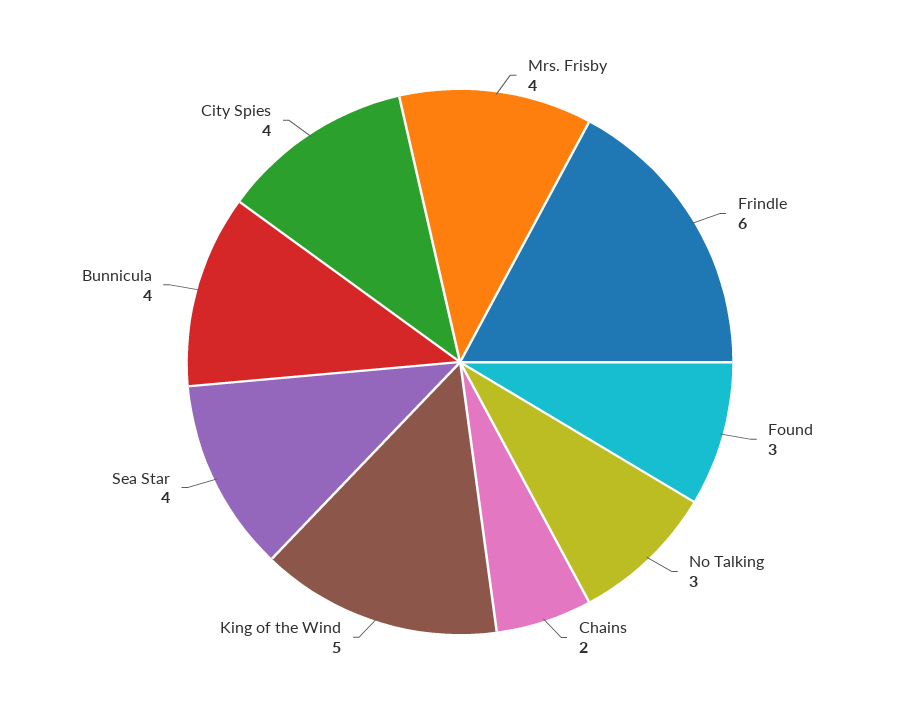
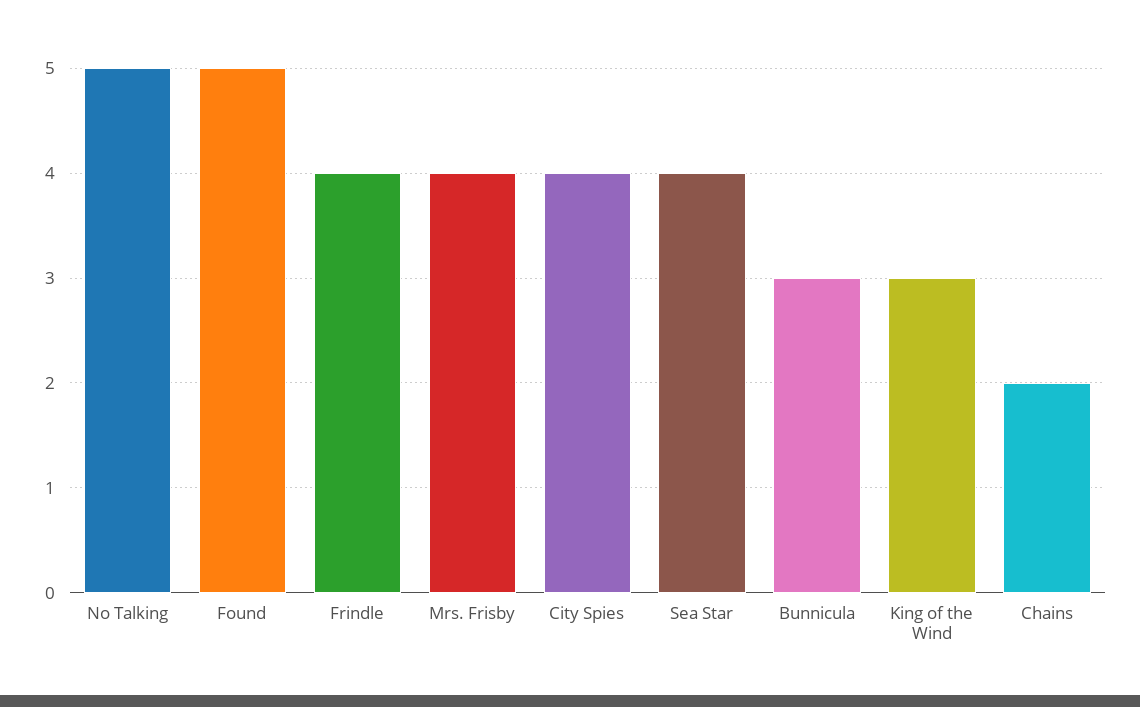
  {
    "Mrs. Frisby": 4,
-   "Frindle": 6,
+   "Frindle": 4,
-   "Found": 3,
+   "Found": 5,
-   "No Talking": 3,
+   "No Talking": 5,
    "Chains": 2,
-   "King of the Wind": 5,
+   "King of the Wind": 3,
    "Sea Star": 4,
-   "Bunnicula": 4,
+   "Bunnicula": 3,
    "City Spies": 4
  }

